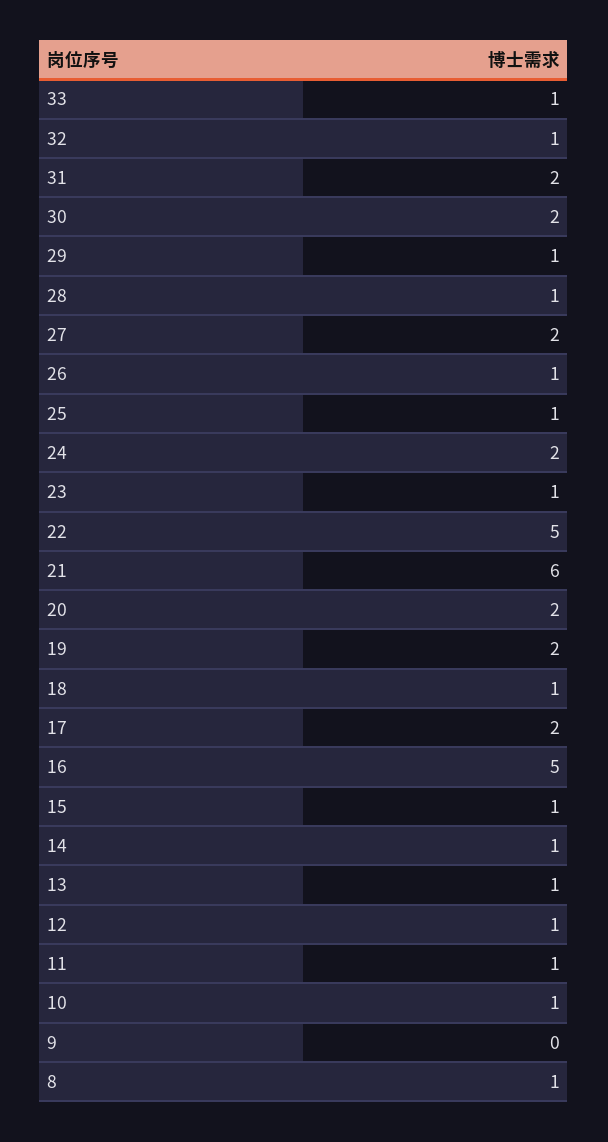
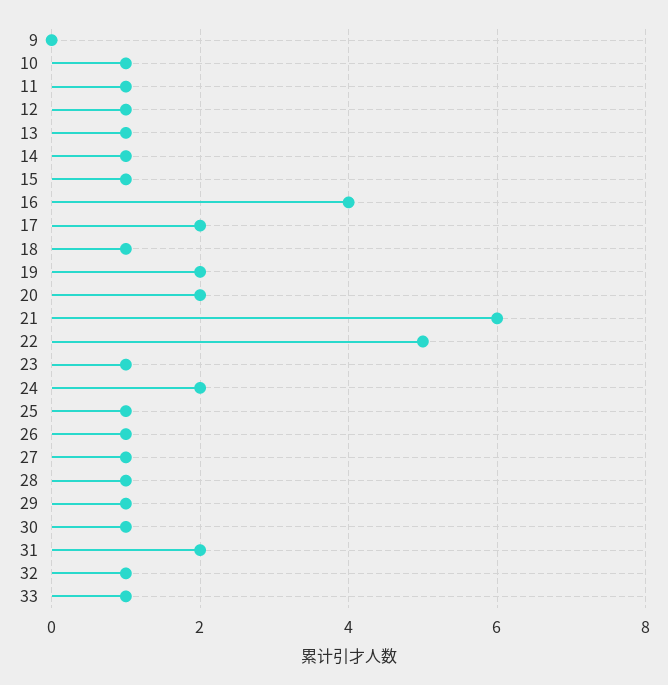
  {
    "33": 1,
    "32": 1,
    "31": 2,
-   "30": 2,
+   "30": 1,
    "29": 1,
    "28": 1,
-   "27": 2,
+   "27": 1,
    "26": 1,
    "25": 1,
    "24": 2,
    "23": 1,
    "22": 5,
    "21": 6,
    "20": 2,
    "19": 2,
    "18": 1,
    "17": 2,
-   "16": 5,
+   "16": 4,
    "15": 1,
    "14": 1,
    "13": 1,
    "12": 1,
    "11": 1,
    "10": 1,
-   "9": 0,
+   "9": 0
-   "8": 1
  }

